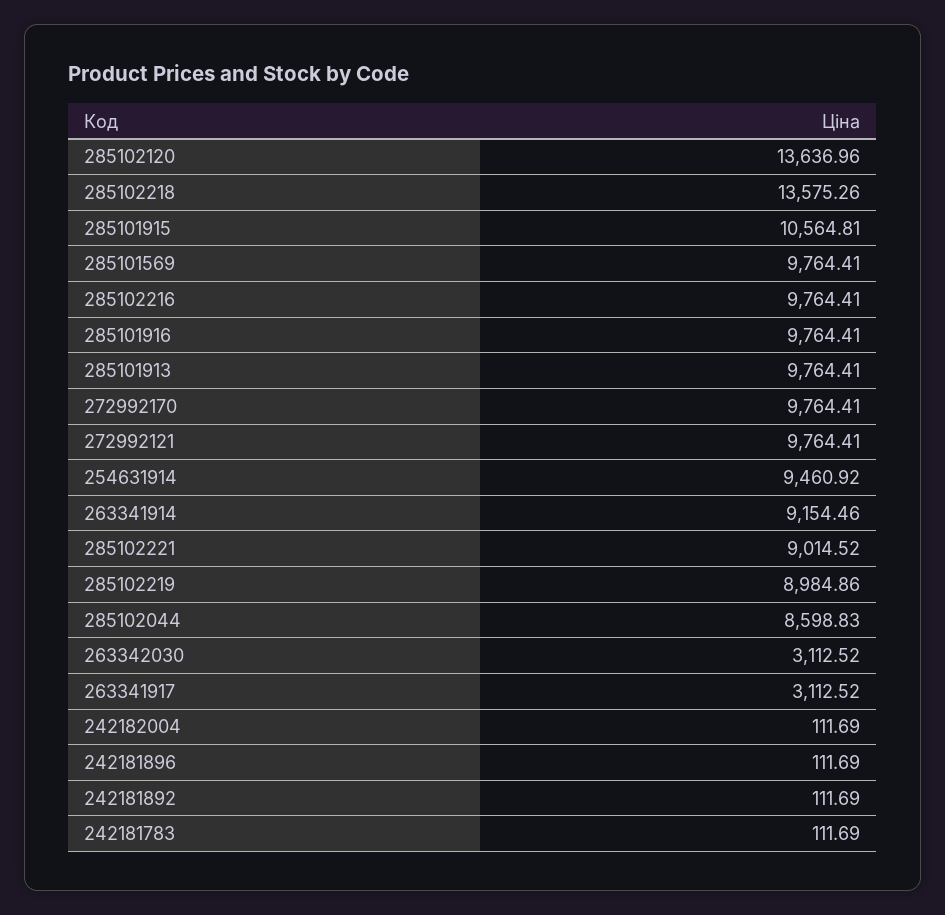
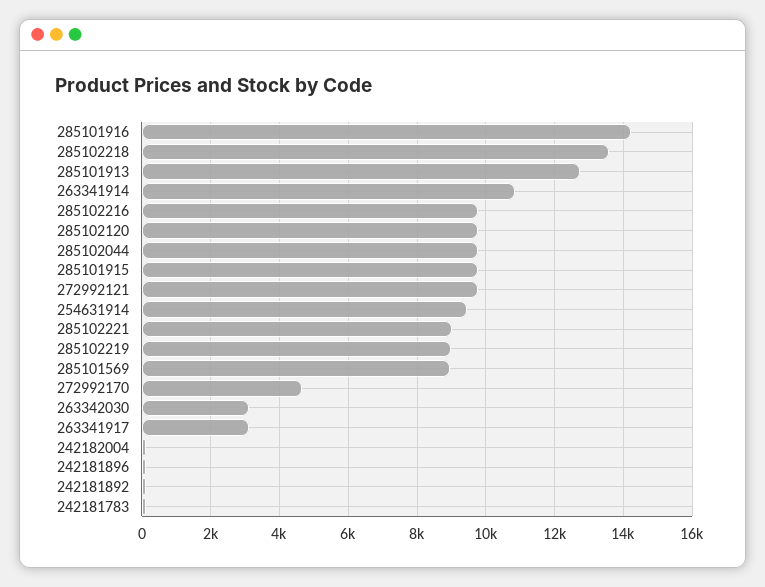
  {
-   "285102120": 13636.96,
+   "285102120": 9800,
    "285102218": 13575.26,
-   "285101915": 10564.81,
+   "285101915": 9800,
-   "285101569": 9764.41,
+   "285101569": 9000,
    "285102216": 9764.41,
-   "285101916": 9764.41,
+   "285101916": 14200,
-   "285101913": 9764.41,
+   "285101913": 12800,
-   "272992170": 9764.41,
+   "272992170": 4600,
    "272992121": 9764.41,
    "254631914": 9460.92,
-   "263341914": 9154.46,
+   "263341914": 10800,
    "285102221": 9014.52,
    "285102219": 8984.86,
-   "285102044": 8598.83,
+   "285102044": 9800,
    "263342030": 3112.52,
    "263341917": 3112.52,
    "242182004": 111.69,
    "242181896": 111.69,
    "242181892": 111.69,
    "242181783": 111.69
  }

